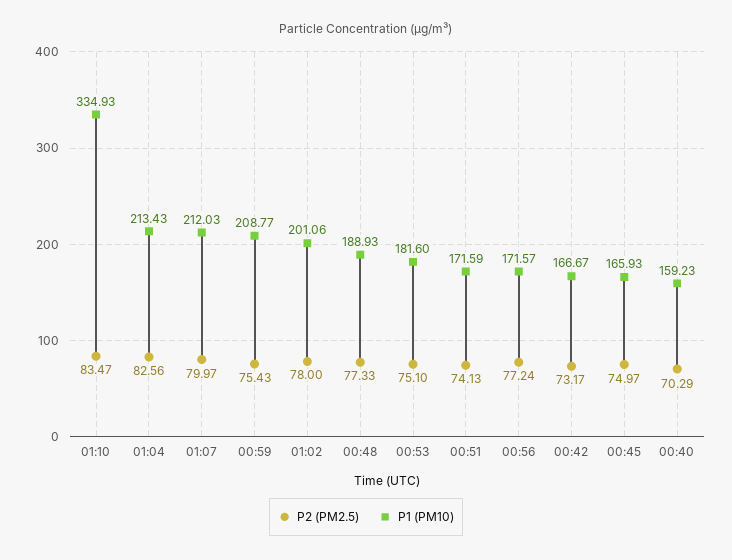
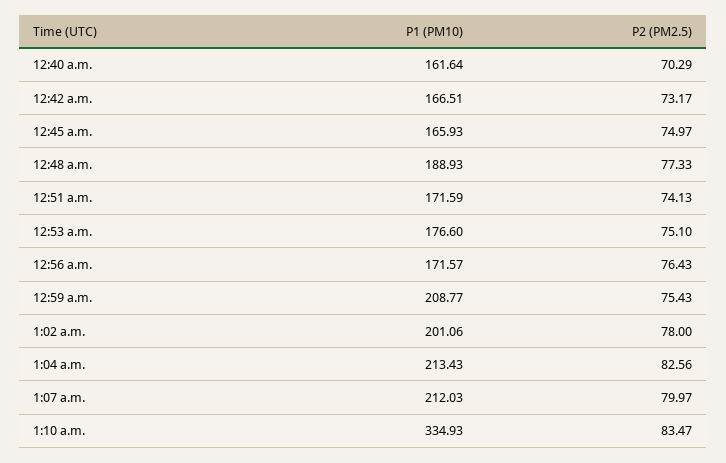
  {
    "P2 (PM2.5)": {
      "01:10": 83.47,
      "01:04": 82.56,
      "01:07": 79.97,
      "00:59": 75.43,
      "01:02": 78,
      "00:48": 77.33,
      "00:53": 75.1,
      "00:51": 74.13,
-     "00:56": 77.24,
+     "00:56": 76.43,
      "00:42": 73.17,
      "00:45": 74.97,
      "00:40": 70.29
    },
    "P1 (PM10)": {
      "01:10": 334.93,
      "01:04": 213.43,
      "01:07": 212.03,
      "00:59": 208.77,
      "01:02": 201.06,
      "00:48": 188.93,
-     "00:53": 181.6,
+     "00:53": 176.6,
      "00:51": 171.59,
      "00:56": 171.57,
-     "00:42": 166.67,
+     "00:42": 166.51,
      "00:45": 165.93,
-     "00:40": 159.23
+     "00:40": 161.64
    }
  }

